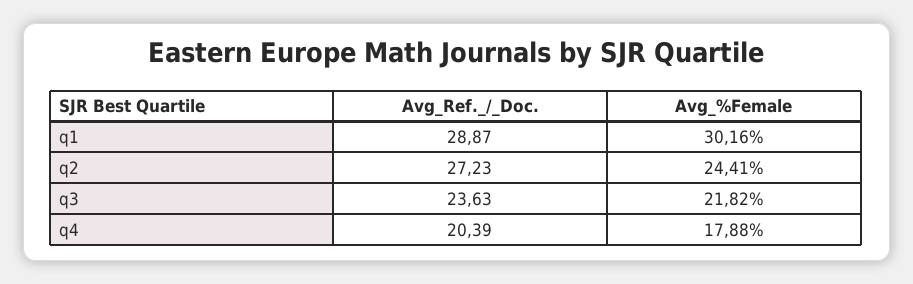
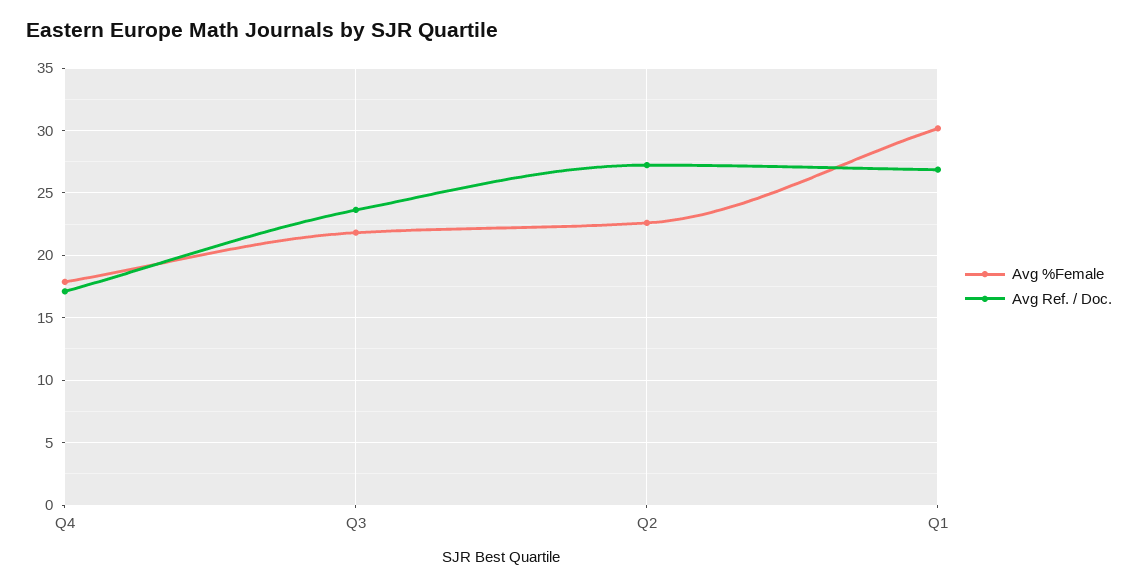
  {
    "Avg_Ref._/_Doc.": {
-     "q1": 28.87,
+     "q1": 27,
      "q2": 27.23,
      "q3": 23.63,
-     "q4": 20.39
+     "q4": 17
    },
    "Avg_%Female": {
      "q1": 30.16,
-     "q2": 24.41,
+     "q2": 22.5,
      "q3": 21.82,
      "q4": 17.88
    }
  }

